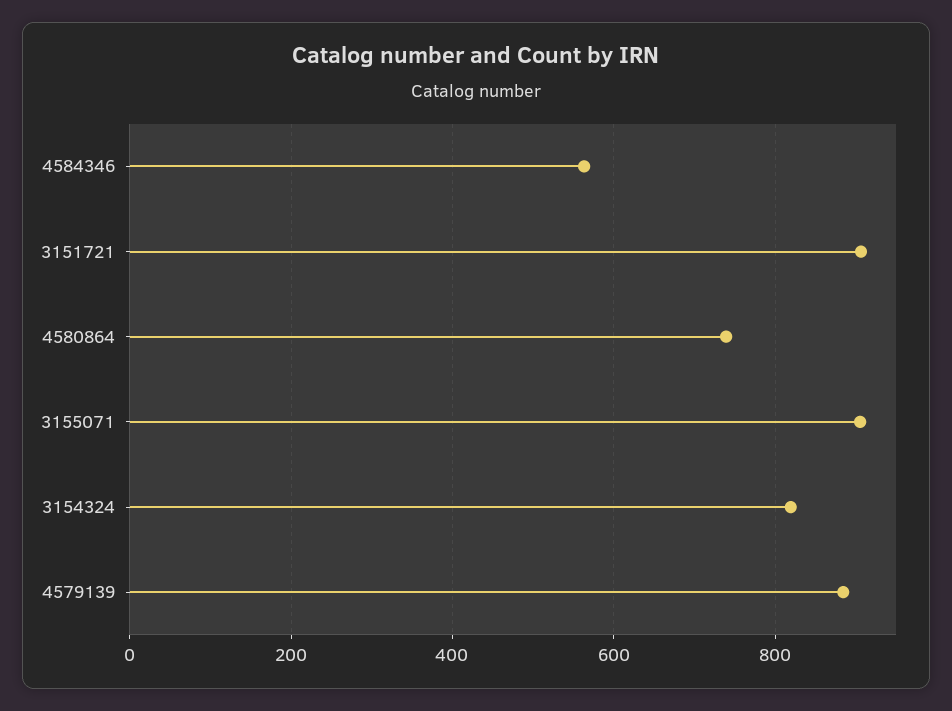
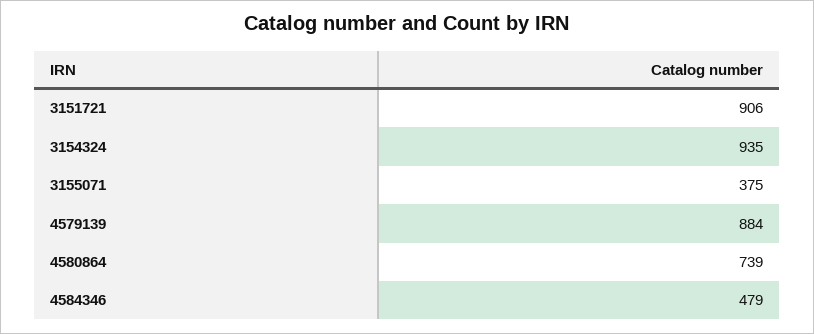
  {
-   "4584346": 560,
+   "4584346": 479,
    "3151721": 906,
    "4580864": 739,
-   "3155071": 900,
+   "3155071": 375,
-   "3154324": 820,
+   "3154324": 935,
    "4579139": 884
  }

